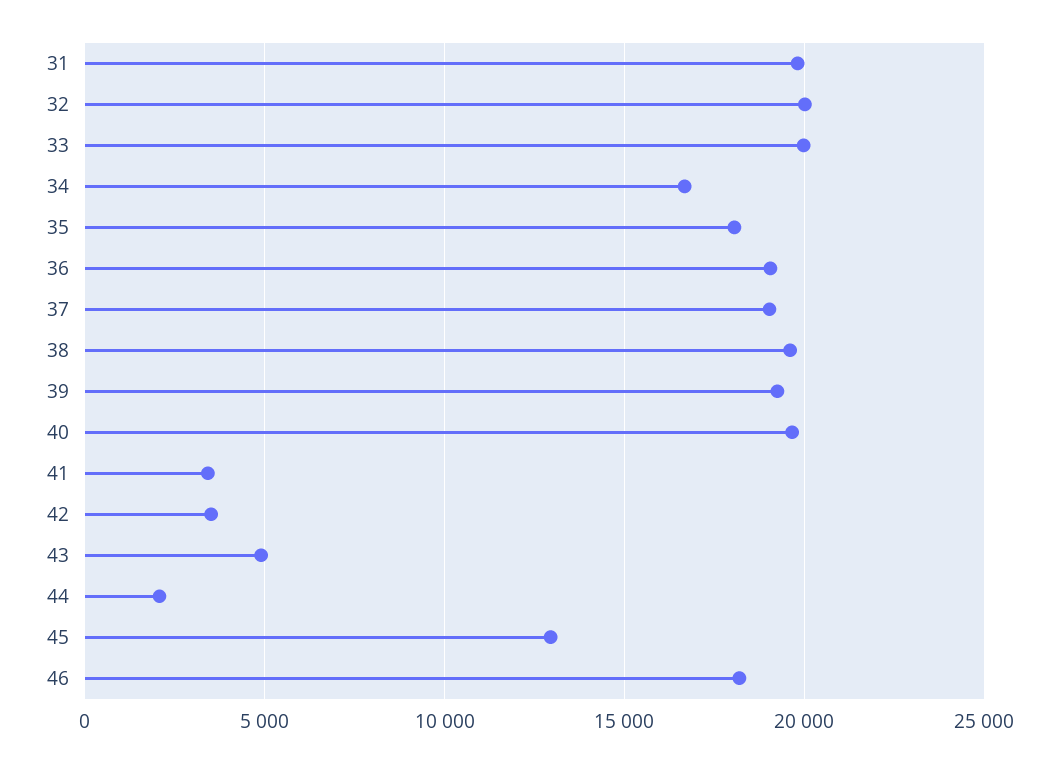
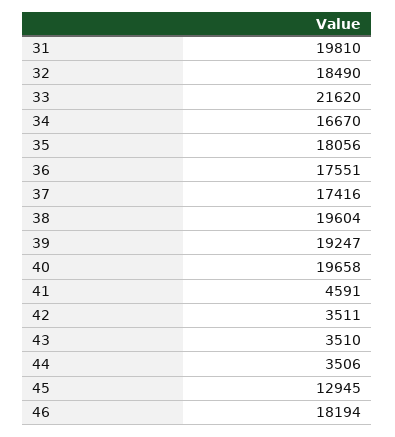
  {
    "31": 19810,
-   "32": 20000,
+   "32": 18490,
-   "33": 20000,
+   "33": 21620,
    "34": 16670,
    "35": 18056,
-   "36": 19000,
+   "36": 17551,
-   "37": 19000,
+   "37": 17416,
    "38": 19604,
    "39": 19247,
    "40": 19658,
-   "41": 3500,
+   "41": 4591,
    "42": 3511,
-   "43": 5000,
+   "43": 3510,
-   "44": 2000,
+   "44": 3506,
    "45": 12945,
    "46": 18194
  }

